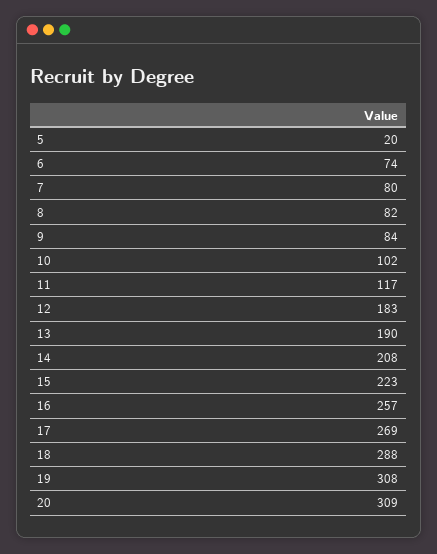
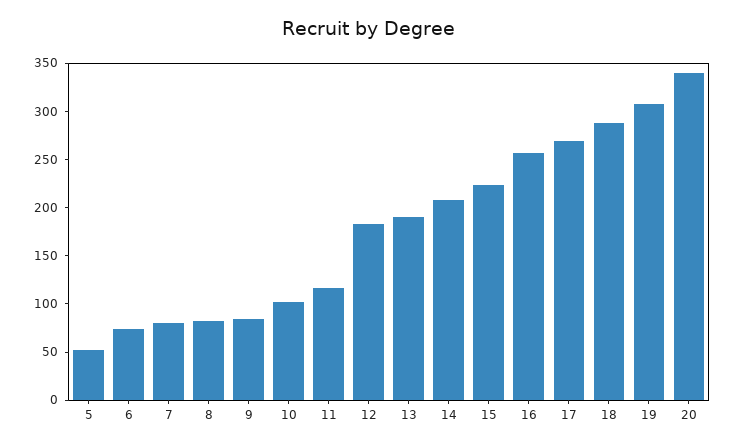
  {
-   "5": 20,
+   "5": 50,
    "6": 74,
    "7": 80,
    "8": 82,
    "9": 84,
    "10": 102,
    "11": 117,
    "12": 183,
    "13": 190,
    "14": 208,
    "15": 223,
    "16": 257,
    "17": 269,
    "18": 288,
    "19": 308,
-   "20": 309
+   "20": 340
  }

